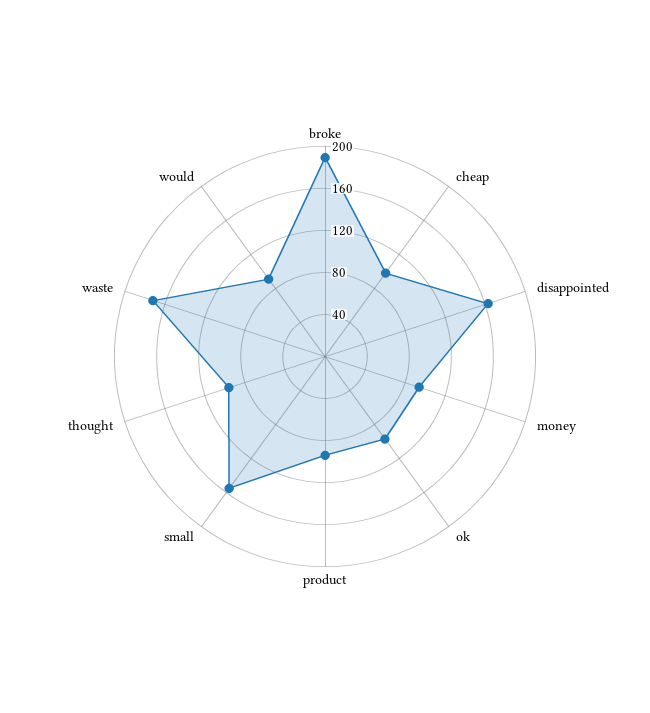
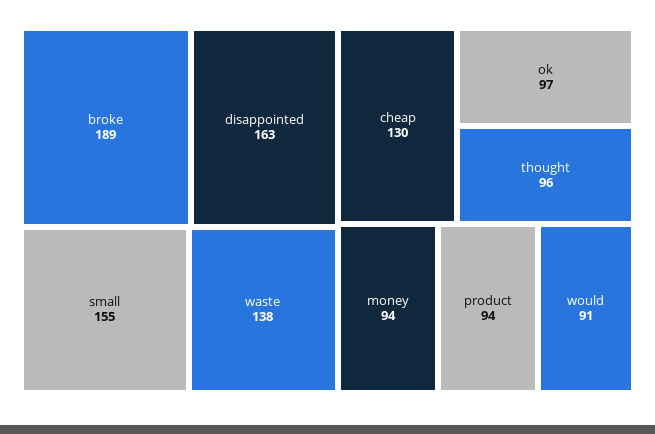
  {
    "broke": 189,
-   "cheap": 100,
+   "cheap": 130,
    "disappointed": 163,
    "money": 94,
    "ok": 97,
    "product": 94,
    "small": 155,
    "thought": 96,
-   "waste": 170,
+   "waste": 138,
    "would": 91
  }

